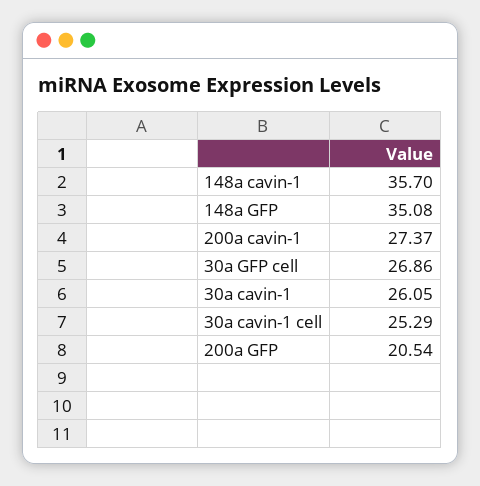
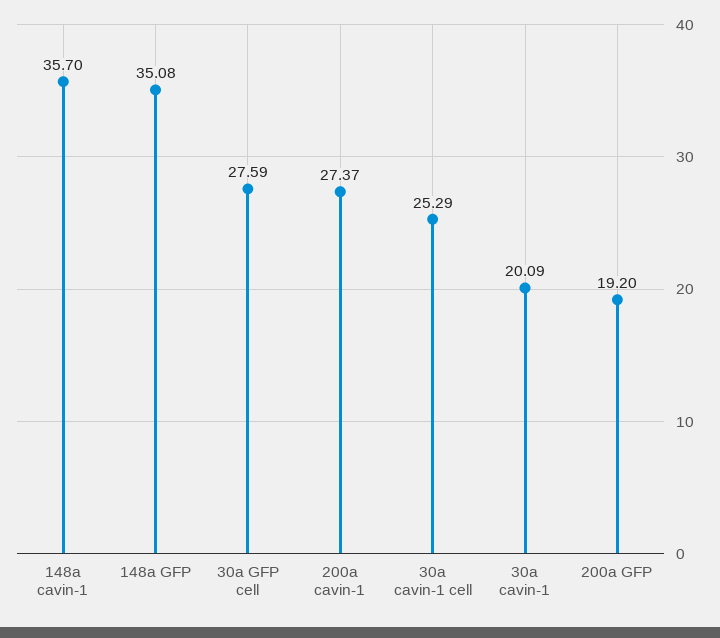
  {
    "148a cavin-1": 35.7,
    "148a GFP": 35.08,
    "200a cavin-1": 27.37,
-   "30a GFP cell": 26.86,
+   "30a GFP cell": 27.59,
-   "30a cavin-1": 26.05,
+   "30a cavin-1": 20.09,
    "30a cavin-1 cell": 25.29,
-   "200a GFP": 20.54
+   "200a GFP": 19.2
  }

